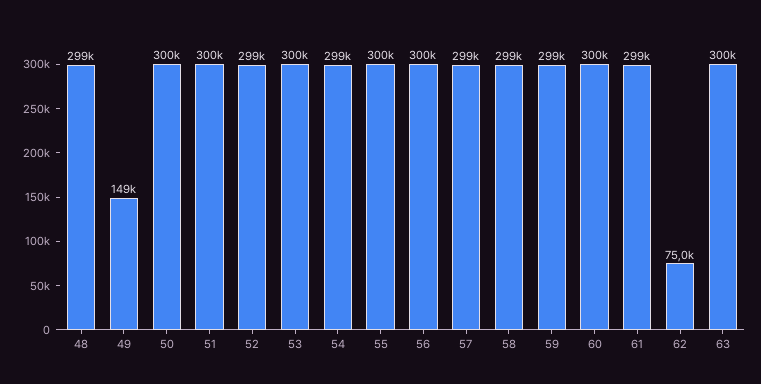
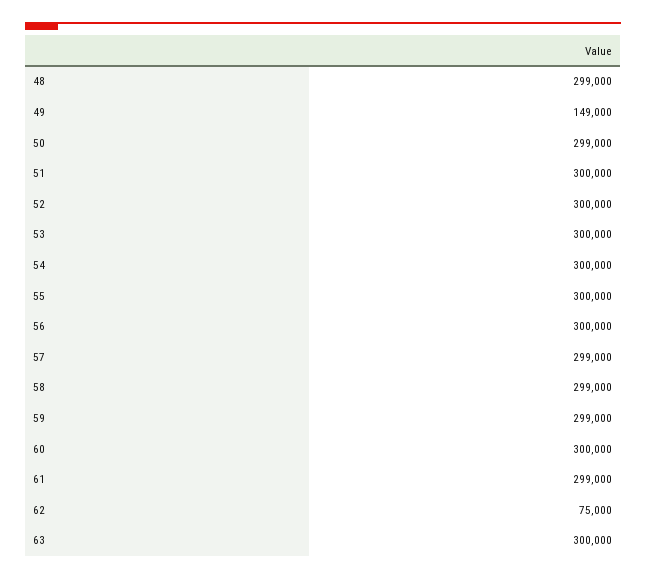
  {
    "48": 299000,
    "49": 149000,
-   "50": 300000,
+   "50": 299000,
    "51": 300000,
-   "52": 299000,
+   "52": 300000,
    "53": 300000,
-   "54": 299000,
+   "54": 300000,
    "55": 300000,
    "56": 300000,
    "57": 299000,
    "58": 299000,
    "59": 299000,
    "60": 300000,
    "61": 299000,
    "62": 75000,
    "63": 300000
  }

